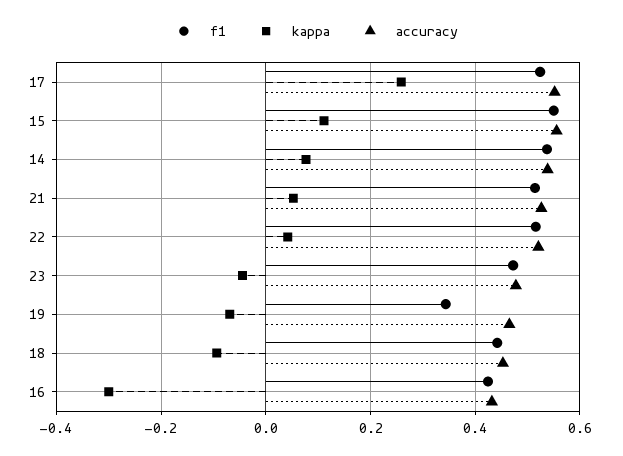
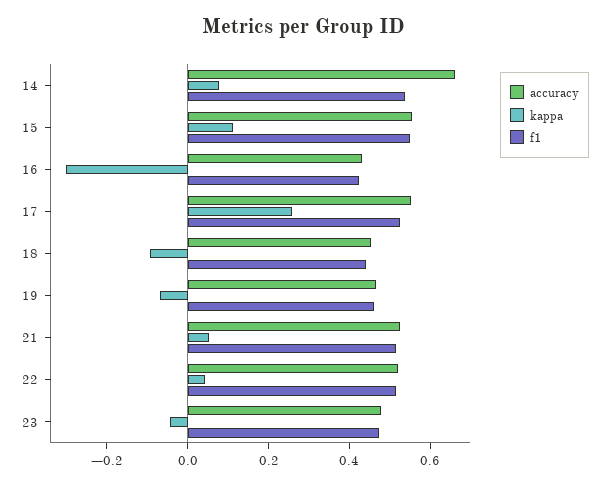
  {
    "f1": {
      "17": 0.52,
      "15": 0.56,
      "14": 0.54,
      "21": 0.52,
      "22": 0.52,
      "23": 0.48,
-     "19": 0.34,
+     "19": 0.45,
      "18": 0.44,
      "16": 0.42
    },
    "kappa": {
      "17": 0.26,
      "15": 0.12,
      "14": 0.08,
      "21": 0.06,
      "22": 0.04,
      "23": -0.04,
      "19": -0.06,
      "18": -0.1,
      "16": -0.3
    },
    "accuracy": {
      "17": 0.56,
      "15": 0.56,
-     "14": 0.54,
+     "14": 0.65,
      "21": 0.52,
      "22": 0.52,
      "23": 0.48,
      "19": 0.46,
      "18": 0.46,
      "16": 0.44
    }
  }

